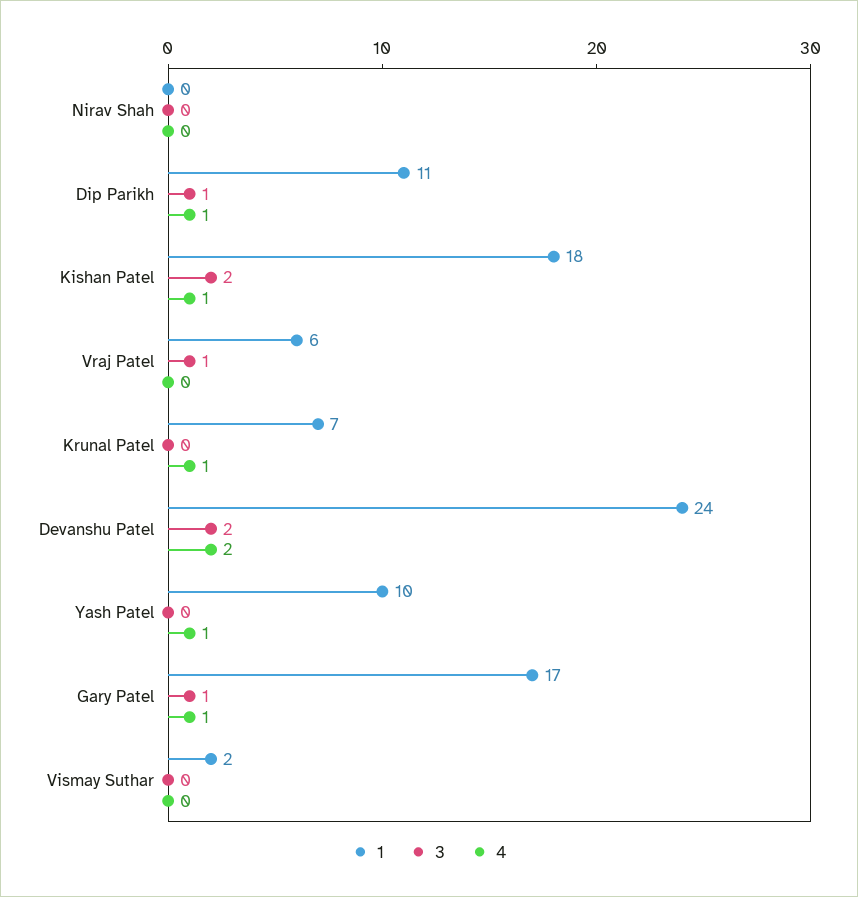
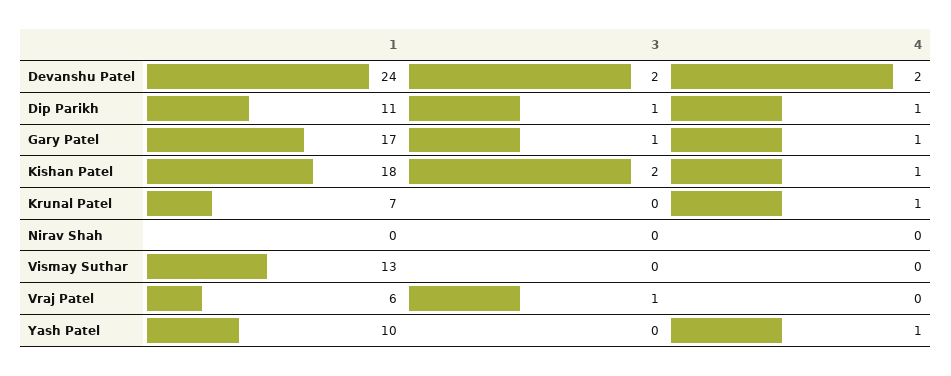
  {
    "1": {
      "Nirav Shah": 0,
      "Dip Parikh": 11,
      "Kishan Patel": 18,
      "Vraj Patel": 6,
      "Krunal Patel": 7,
      "Devanshu Patel": 24,
      "Yash Patel": 10,
      "Gary Patel": 17,
-     "Vismay Suthar": 2
+     "Vismay Suthar": 13
    },
    "3": {
      "Nirav Shah": 0,
      "Dip Parikh": 1,
      "Kishan Patel": 2,
      "Vraj Patel": 1,
      "Krunal Patel": 0,
      "Devanshu Patel": 2,
      "Yash Patel": 0,
      "Gary Patel": 1,
      "Vismay Suthar": 0
    },
    "4": {
      "Nirav Shah": 0,
      "Dip Parikh": 1,
      "Kishan Patel": 1,
      "Vraj Patel": 0,
      "Krunal Patel": 1,
      "Devanshu Patel": 2,
      "Yash Patel": 1,
      "Gary Patel": 1,
      "Vismay Suthar": 0
    }
  }

